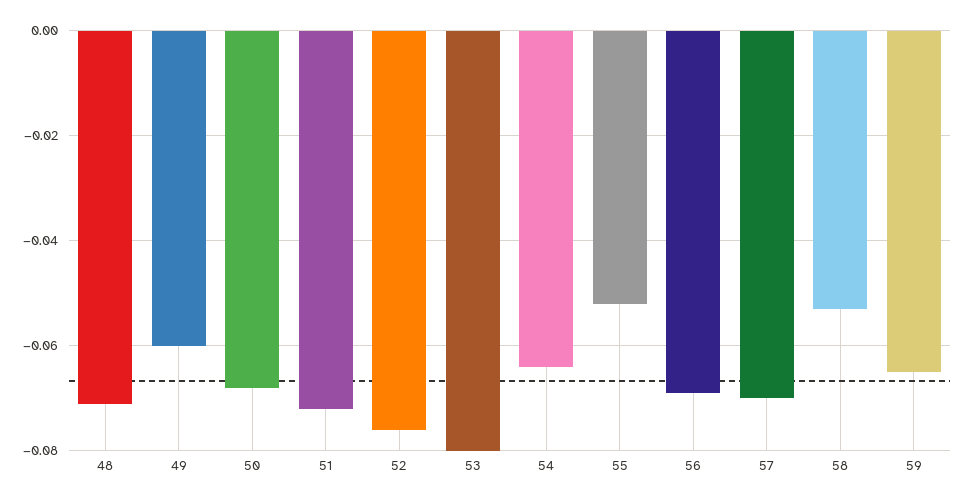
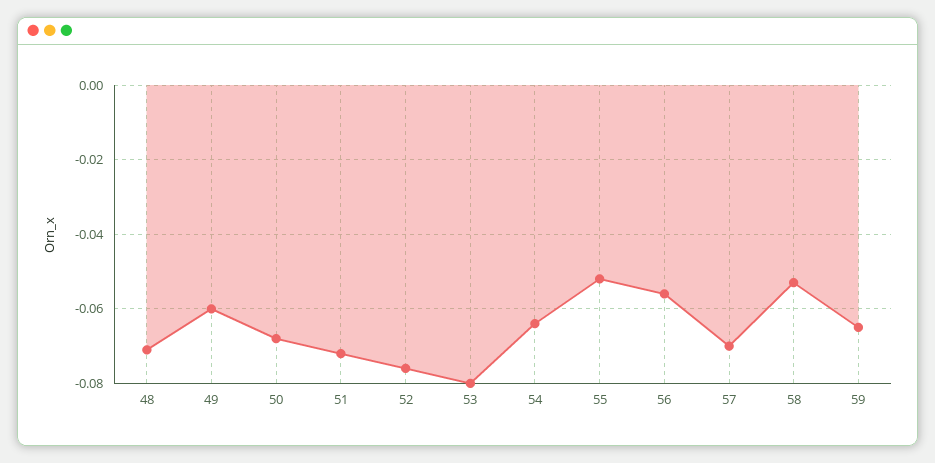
  {
    "48": -0.07,
    "49": -0.06,
    "50": -0.07,
    "51": -0.07,
    "52": -0.075,
    "53": -0.08,
    "54": -0.065,
    "55": -0.05,
-   "56": -0.07,
+   "56": -0.055,
    "57": -0.07,
    "58": -0.055,
    "59": -0.065
  }

